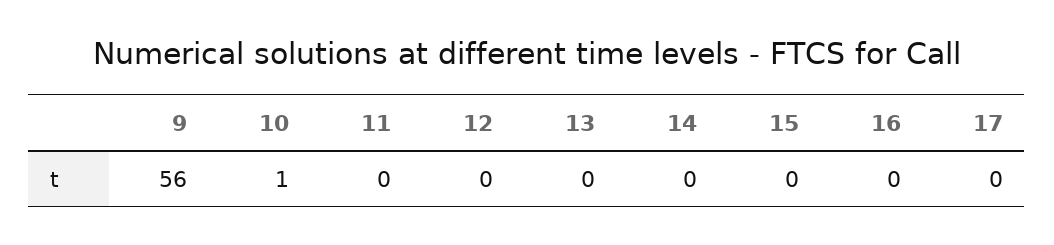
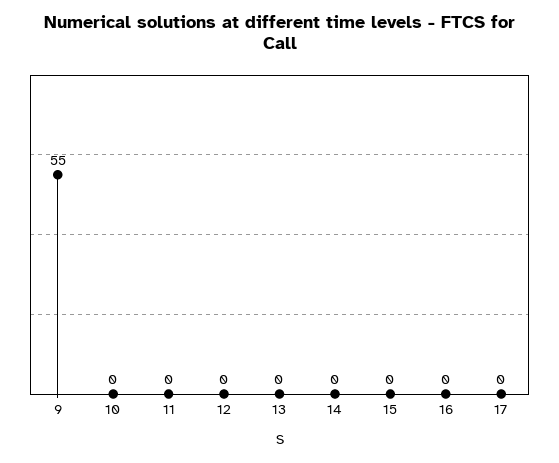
  {
-   "9": 56,
+   "9": 55,
-   "10": 1,
+   "10": 0,
    "11": 0,
    "12": 0,
    "13": 0,
    "14": 0,
    "15": 0,
    "16": 0,
    "17": 0
  }

